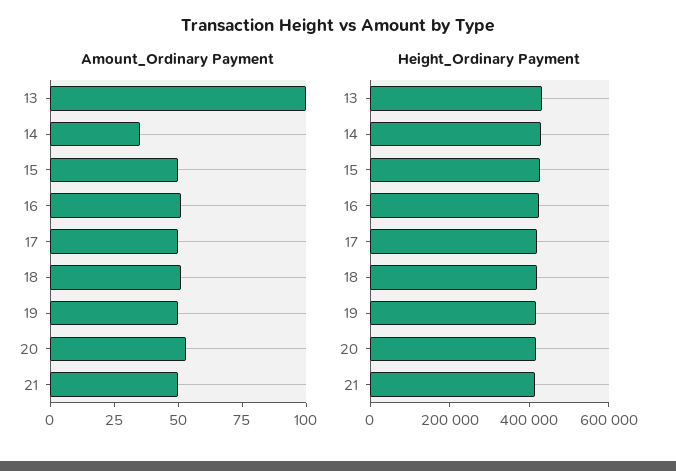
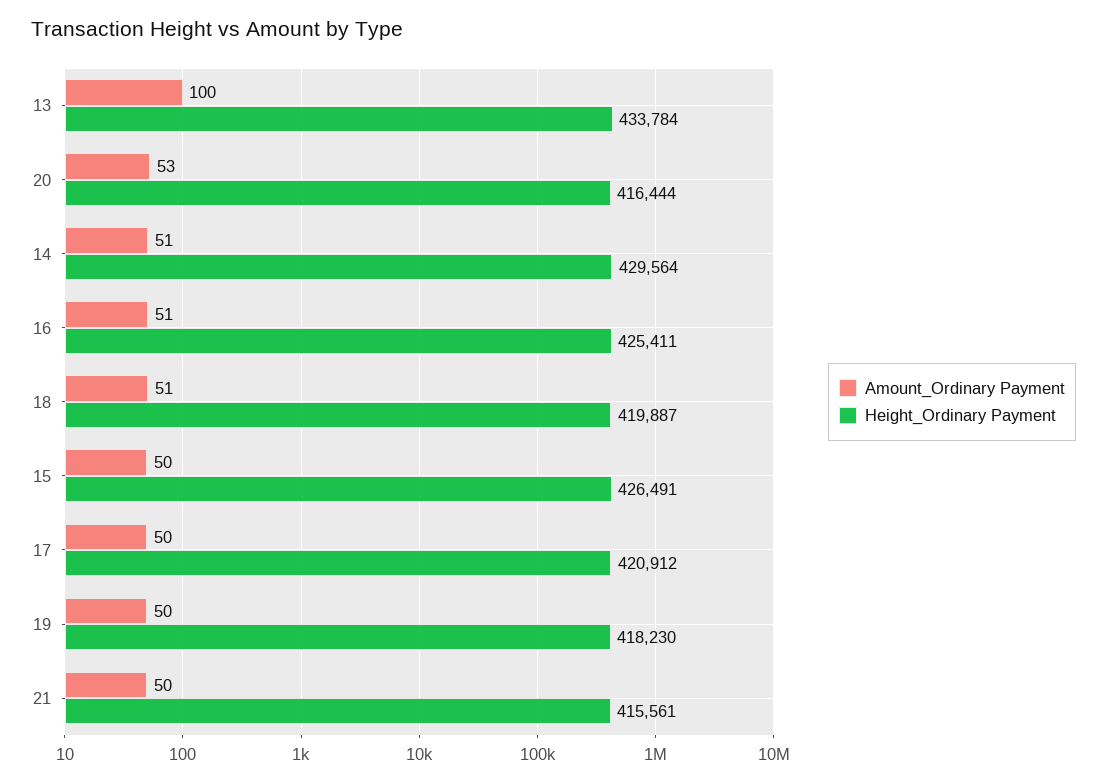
  {
    "Amount_Ordinary Payment": {
      "13": 100,
-     "14": 35,
+     "14": 51,
      "15": 50,
      "16": 51,
      "17": 50,
      "18": 51,
      "19": 50,
      "20": 53,
      "21": 50
    },
    "Height_Ordinary Payment": {
      "13": 433784,
      "14": 429564,
      "15": 426491,
      "16": 425411,
      "17": 420912,
      "18": 419887,
      "19": 418230,
      "20": 416444,
      "21": 415561
    }
  }

